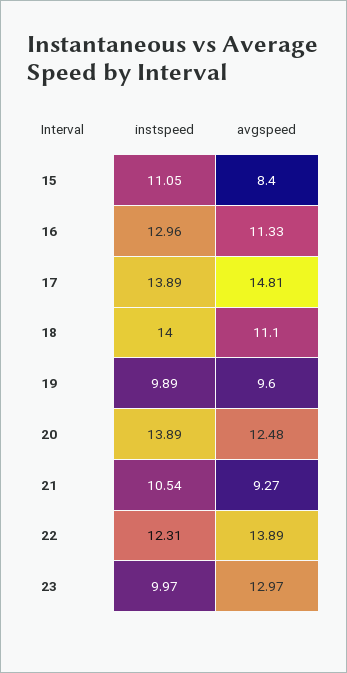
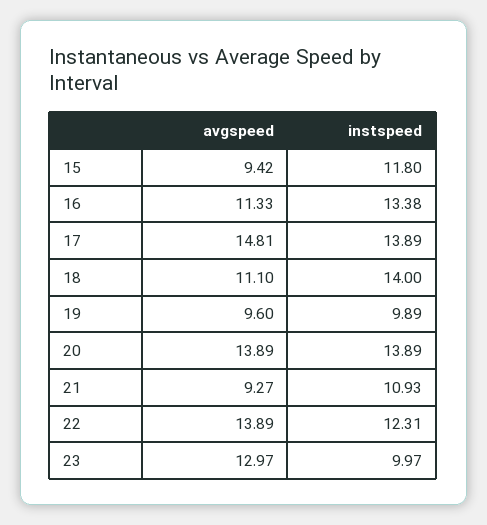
  {
    "instspeed": {
-     "15": 11.05,
+     "15": 11.8,
-     "16": 12.96,
+     "16": 13.38,
      "17": 13.89,
      "18": 14,
      "19": 9.89,
      "20": 13.89,
-     "21": 10.54,
+     "21": 10.93,
      "22": 12.31,
      "23": 9.97
    },
    "avgspeed": {
-     "15": 8.4,
+     "15": 9.42,
      "16": 11.33,
      "17": 14.81,
      "18": 11.1,
      "19": 9.6,
-     "20": 12.48,
+     "20": 13.89,
      "21": 9.27,
      "22": 13.89,
      "23": 12.97
    }
  }

